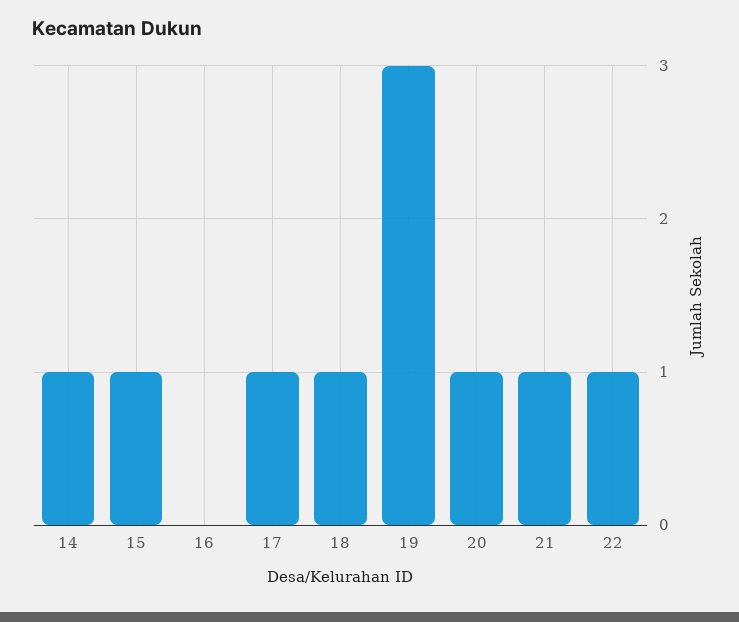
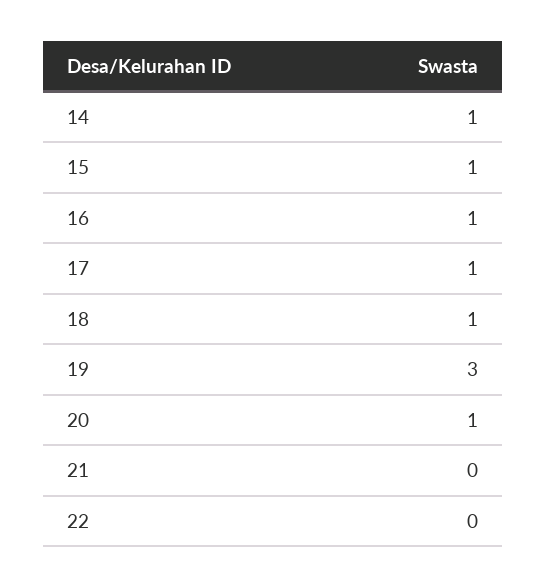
  {
    "14": 1,
    "15": 1,
-   "16": 0,
+   "16": 1,
    "17": 1,
    "18": 1,
    "19": 3,
    "20": 1,
-   "21": 1,
+   "21": 0,
-   "22": 1
+   "22": 0
  }

